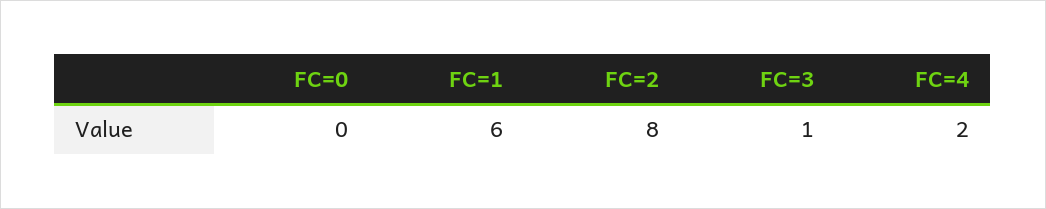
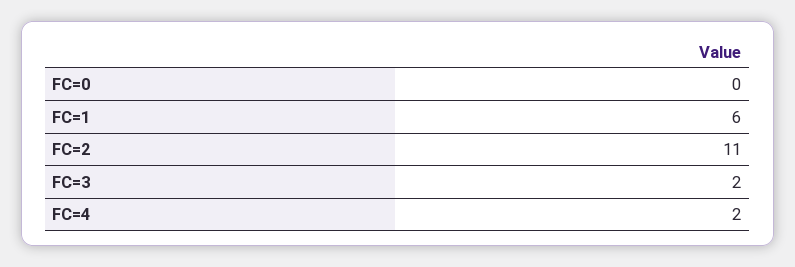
  {
    "FC=0": 0,
    "FC=1": 6,
-   "FC=2": 8,
+   "FC=2": 11,
-   "FC=3": 1,
+   "FC=3": 2,
    "FC=4": 2
  }

